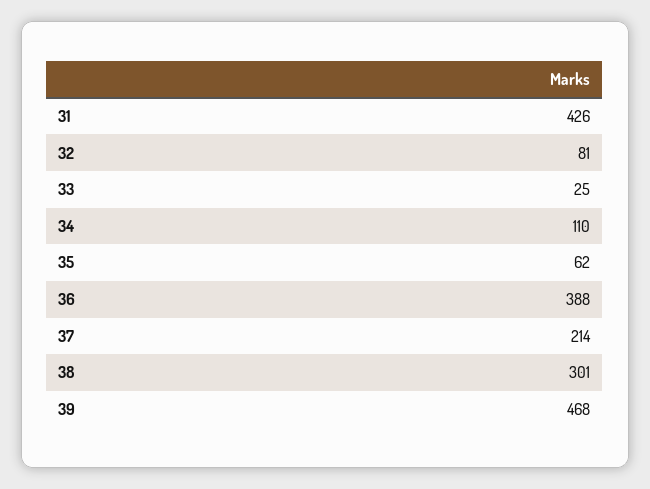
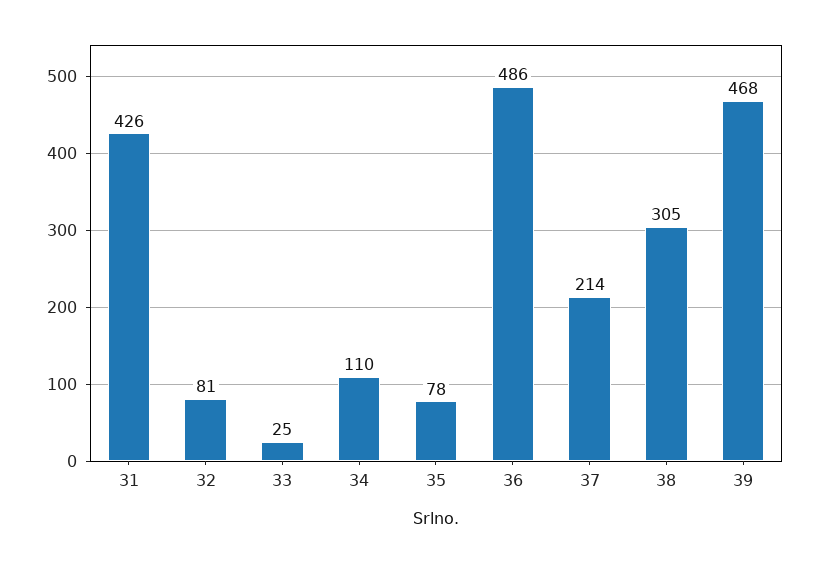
  {
    "31": 426,
    "32": 81,
    "33": 25,
    "34": 110,
-   "35": 62,
+   "35": 78,
-   "36": 388,
+   "36": 486,
    "37": 214,
-   "38": 301,
+   "38": 305,
    "39": 468
  }

